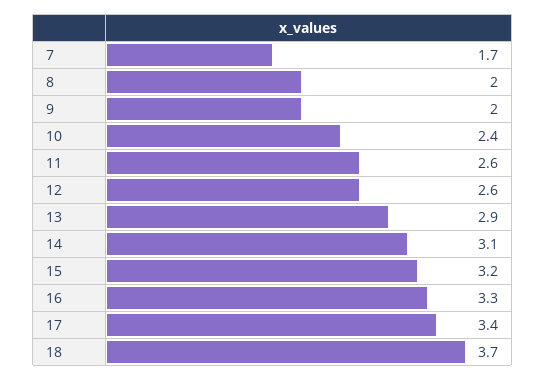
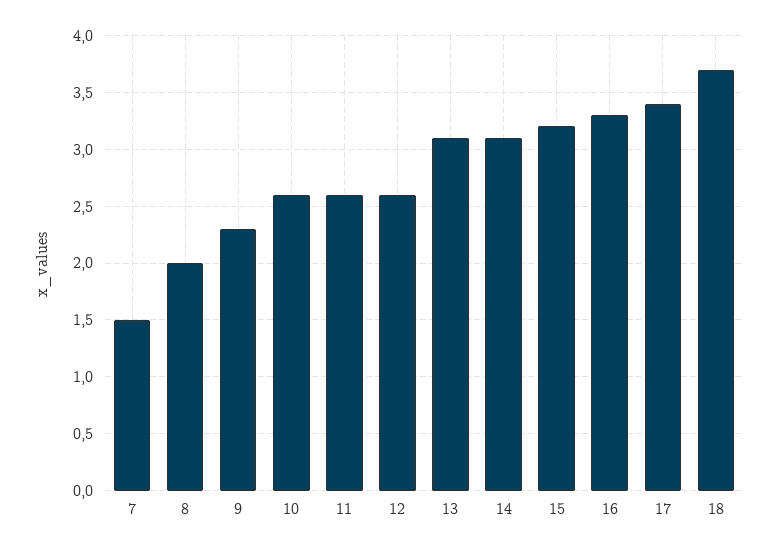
  {
-   "7": 1.7,
+   "7": 1.5,
    "8": 2,
-   "9": 2,
+   "9": 2.3,
-   "10": 2.4,
+   "10": 2.6,
    "11": 2.6,
    "12": 2.6,
-   "13": 2.9,
+   "13": 3.1,
    "14": 3.1,
    "15": 3.2,
    "16": 3.3,
    "17": 3.4,
    "18": 3.7
  }

